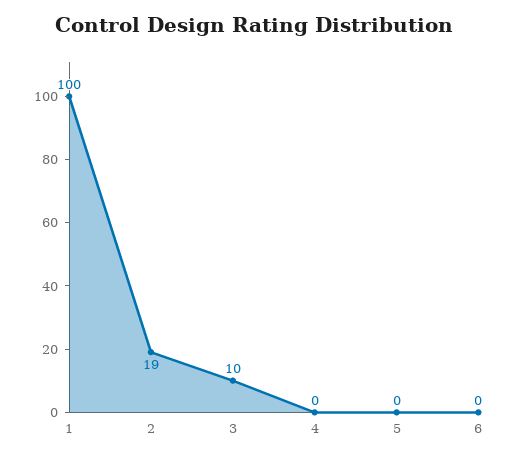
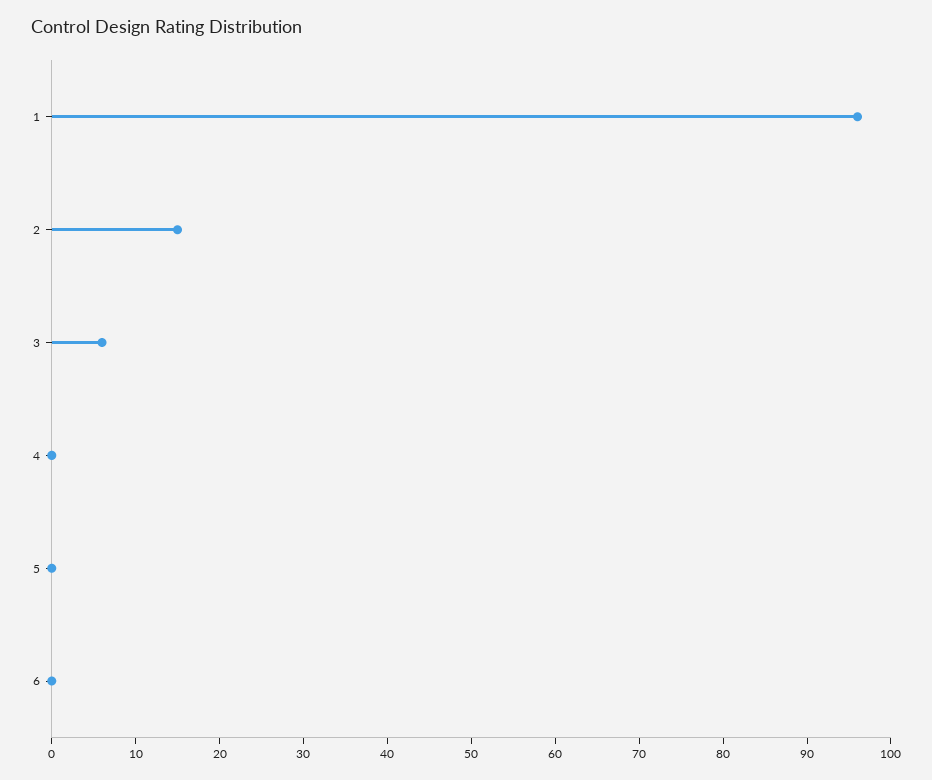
  {
-   "1": 100,
+   "1": 96,
-   "2": 19,
+   "2": 15,
-   "3": 10,
+   "3": 6,
    "4": 0,
    "5": 0,
    "6": 0
  }

